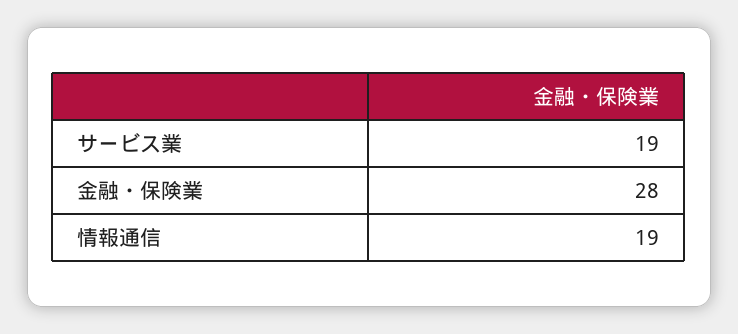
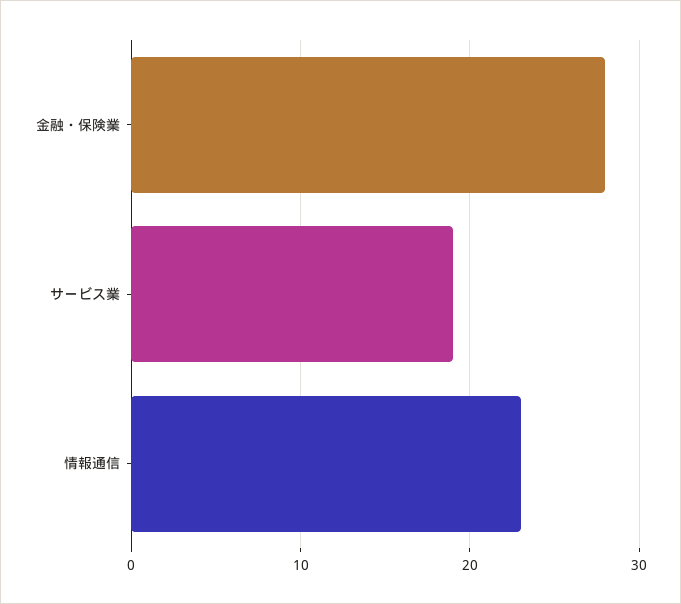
  {
    "サービス業": 19,
    "金融・保険業": 28,
-   "情報通信": 19
+   "情報通信": 23
  }

